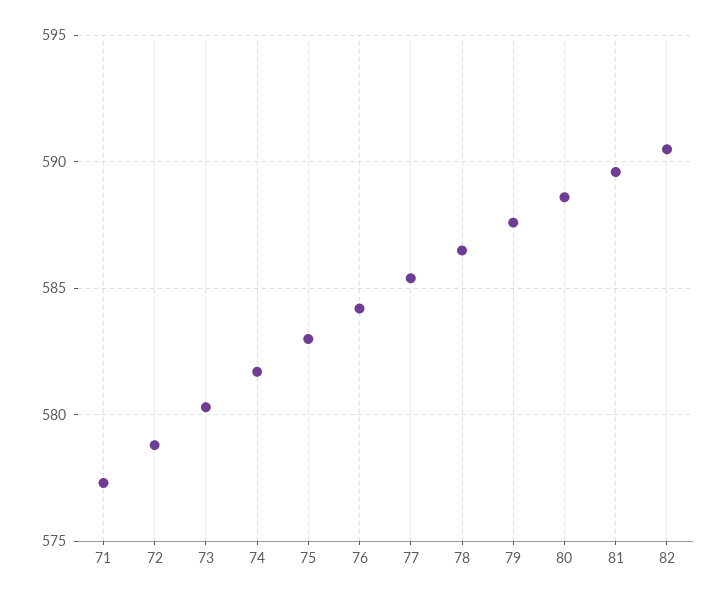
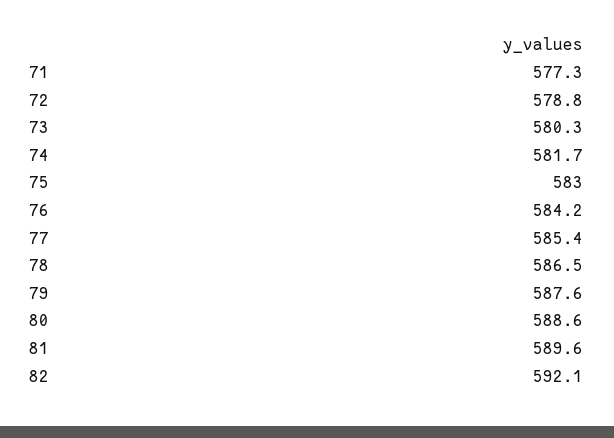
  {
    "71": 577.3,
    "72": 578.8,
    "73": 580.3,
    "74": 581.7,
    "75": 583,
    "76": 584.2,
    "77": 585.4,
    "78": 586.5,
    "79": 587.6,
    "80": 588.6,
    "81": 589.6,
-   "82": 590.5
+   "82": 592.1
  }

